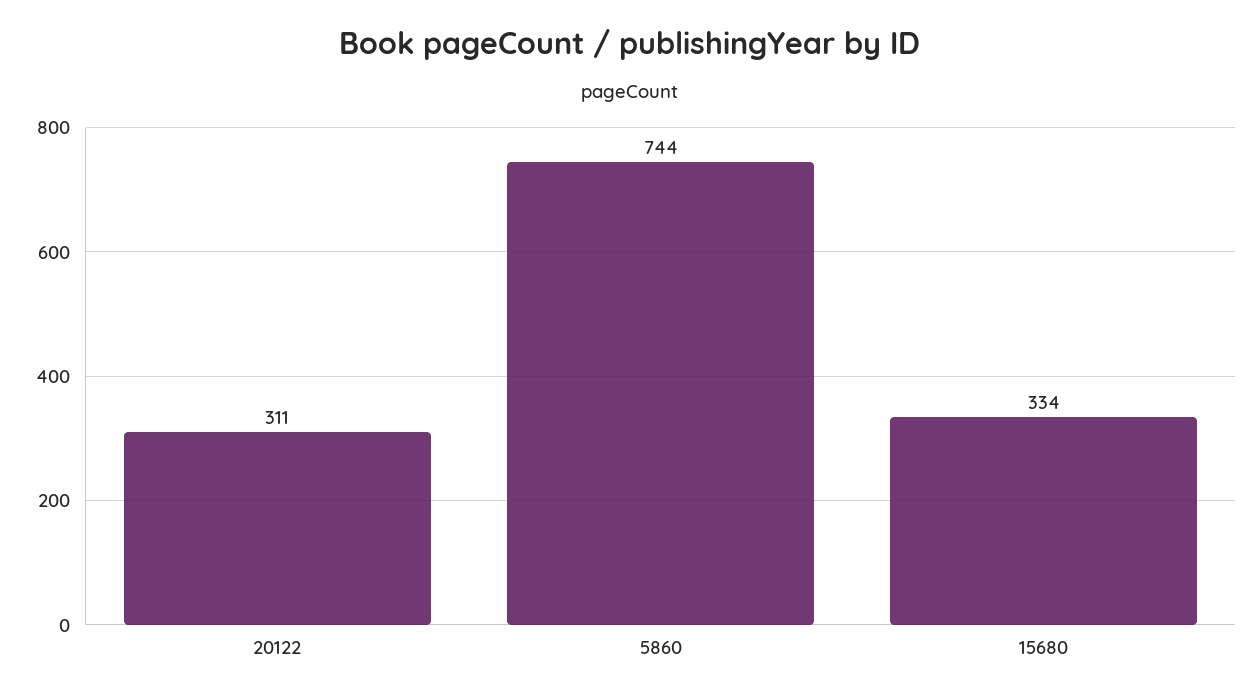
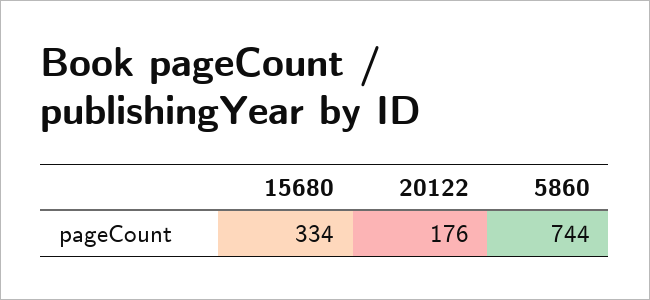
  {
-   "20122": 311,
+   "20122": 176,
    "5860": 744,
    "15680": 334
  }

